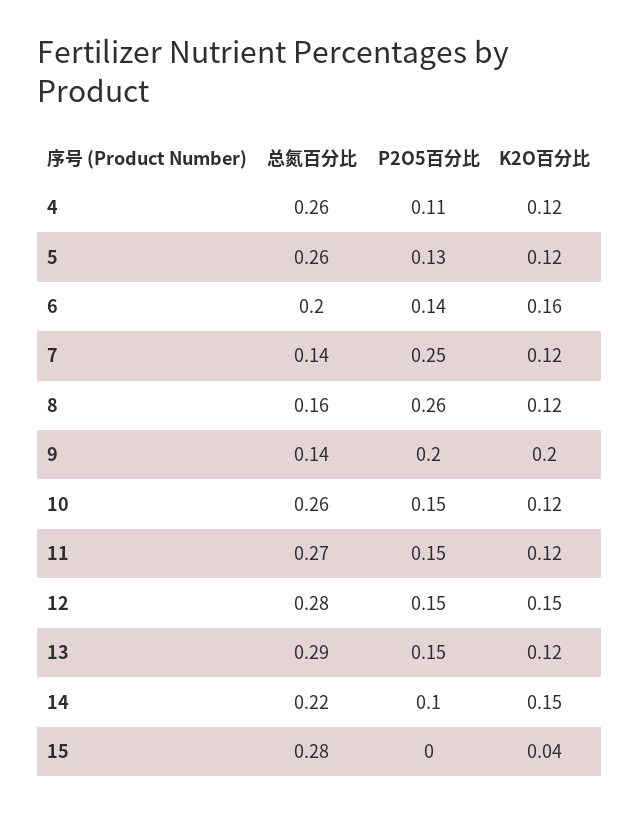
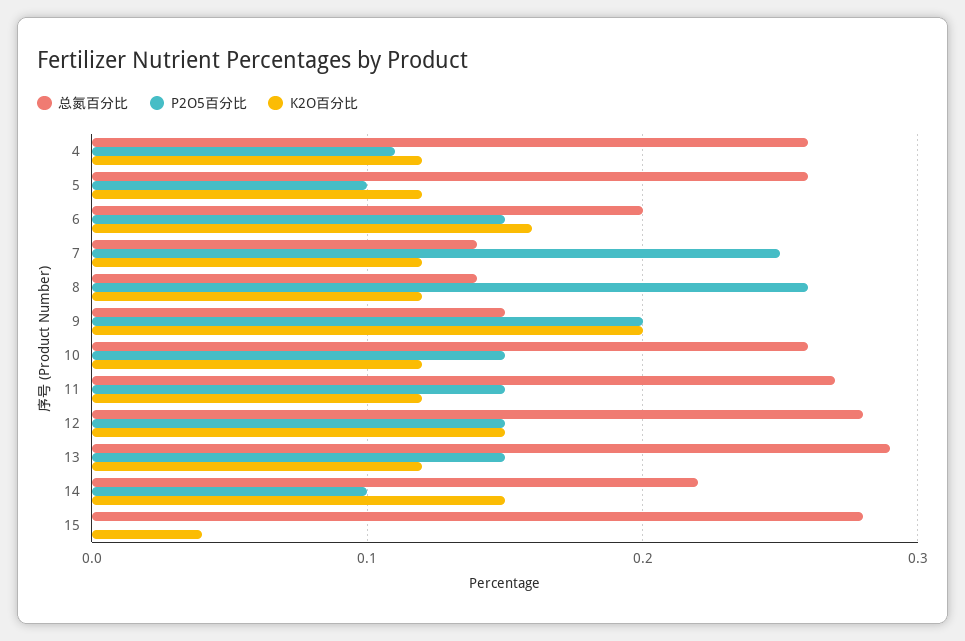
  {
    "总氮百分比": {
      "4": 0.26,
      "5": 0.26,
      "6": 0.2,
      "7": 0.14,
-     "8": 0.16,
+     "8": 0.14,
-     "9": 0.14,
+     "9": 0.15,
      "10": 0.26,
      "11": 0.27,
      "12": 0.28,
      "13": 0.29,
      "14": 0.22,
      "15": 0.28
    },
    "P2O5百分比": {
      "4": 0.11,
-     "5": 0.13,
+     "5": 0.1,
-     "6": 0.14,
+     "6": 0.15,
      "7": 0.25,
      "8": 0.26,
      "9": 0.2,
      "10": 0.15,
      "11": 0.15,
      "12": 0.15,
      "13": 0.15,
      "14": 0.1,
      "15": 0
    },
    "K2O百分比": {
      "4": 0.12,
      "5": 0.12,
      "6": 0.16,
      "7": 0.12,
      "8": 0.12,
      "9": 0.2,
      "10": 0.12,
      "11": 0.12,
      "12": 0.15,
      "13": 0.12,
      "14": 0.15,
      "15": 0.04
    }
  }

